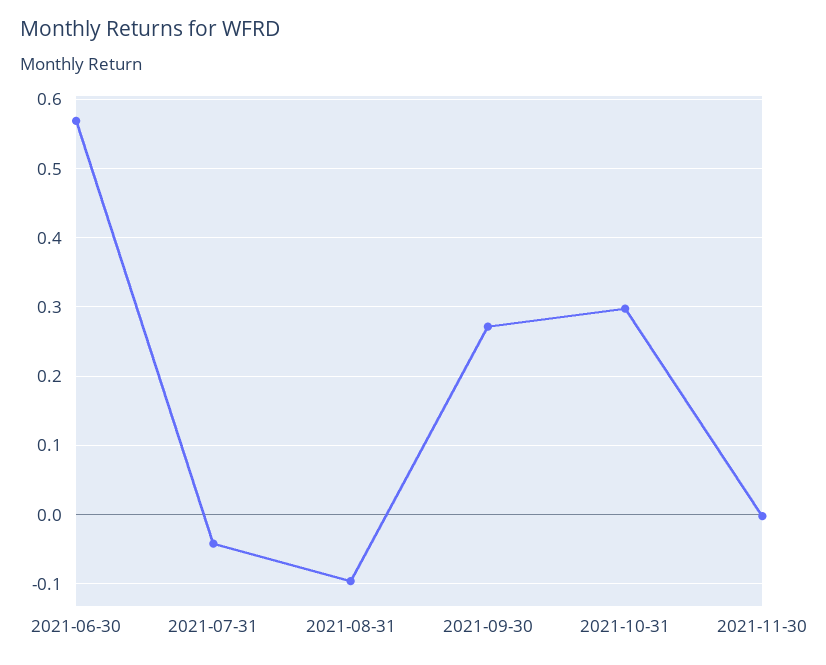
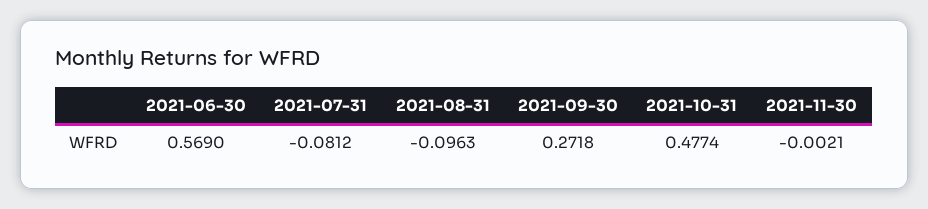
  {
    "2021-06-30": 0.569,
-   "2021-07-31": -0.04,
+   "2021-07-31": -0.0812,
    "2021-08-31": -0.0963,
    "2021-09-30": 0.2718,
-   "2021-10-31": 0.3,
+   "2021-10-31": 0.4774,
    "2021-11-30": -0.0021
  }

